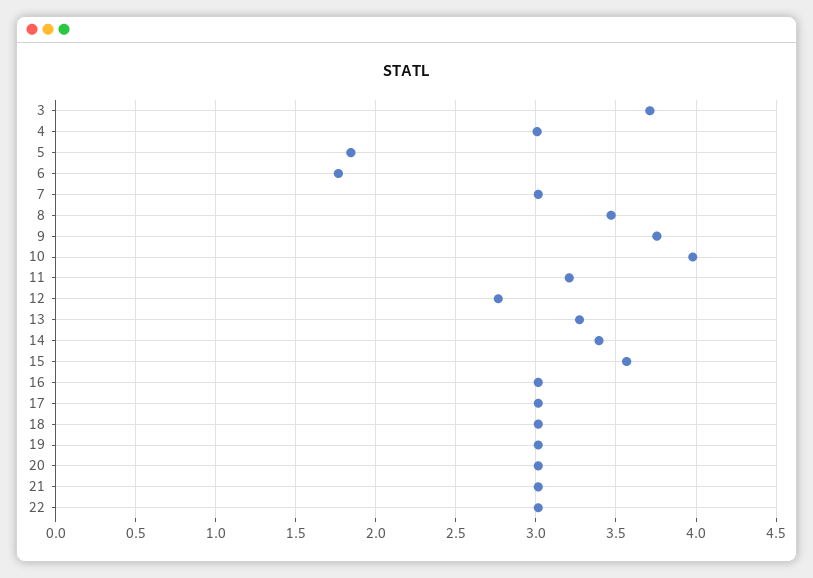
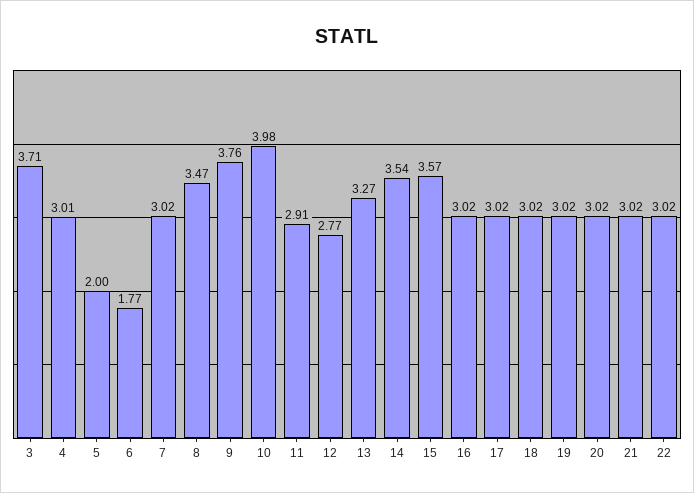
  {
    "3": 3.71,
    "4": 3.01,
-   "5": 1.85,
+   "5": 2,
    "6": 1.77,
    "7": 3.02,
    "8": 3.47,
    "9": 3.76,
    "10": 3.98,
-   "11": 3.2,
+   "11": 2.91,
    "12": 2.77,
    "13": 3.27,
-   "14": 3.4,
+   "14": 3.54,
    "15": 3.57,
    "16": 3.02,
    "17": 3.02,
    "18": 3.02,
    "19": 3.02,
    "20": 3.02,
    "21": 3.02,
    "22": 3.02
  }

